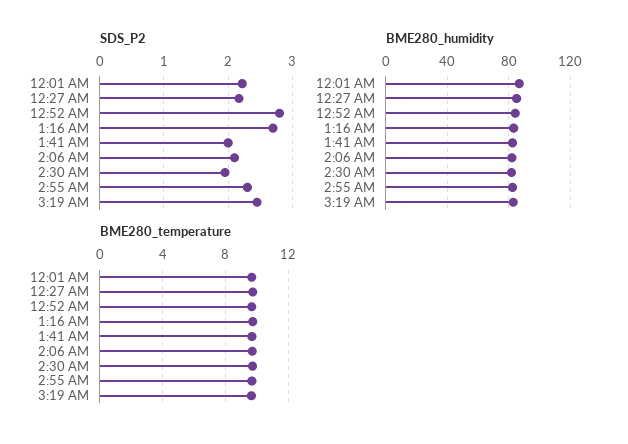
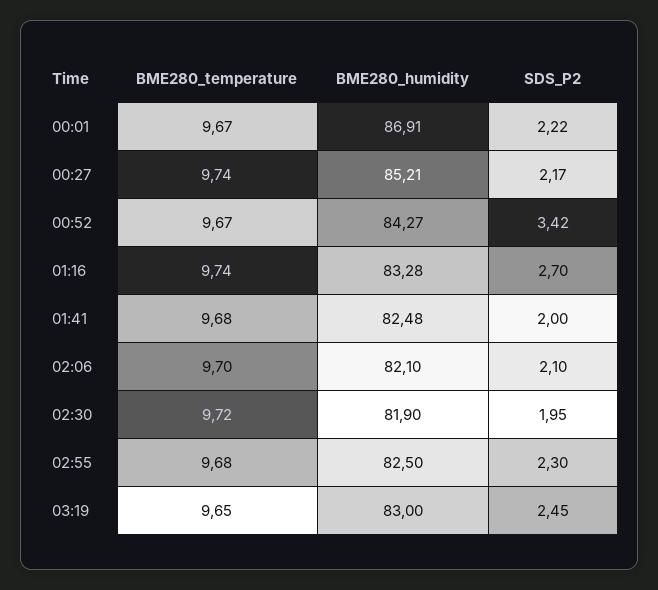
  {
    "SDS_P2": {
      "12:01 AM": 2.22,
      "12:27 AM": 2.17,
-     "12:52 AM": 2.8,
+     "12:52 AM": 3.42,
      "1:16 AM": 2.7,
      "1:41 AM": 2,
      "2:06 AM": 2.1,
      "2:30 AM": 1.95,
      "2:55 AM": 2.3,
      "3:19 AM": 2.45
    },
    "BME280_humidity": {
      "12:01 AM": 86.91,
      "12:27 AM": 85.21,
      "12:52 AM": 84.27,
      "1:16 AM": 83.28,
      "1:41 AM": 82.48,
      "2:06 AM": 82.1,
      "2:30 AM": 81.9,
      "2:55 AM": 82.5,
      "3:19 AM": 83
    },
    "BME280_temperature": {
      "12:01 AM": 9.67,
      "12:27 AM": 9.74,
      "12:52 AM": 9.67,
      "1:16 AM": 9.74,
      "1:41 AM": 9.68,
      "2:06 AM": 9.7,
      "2:30 AM": 9.72,
      "2:55 AM": 9.68,
      "3:19 AM": 9.65
    }
  }

